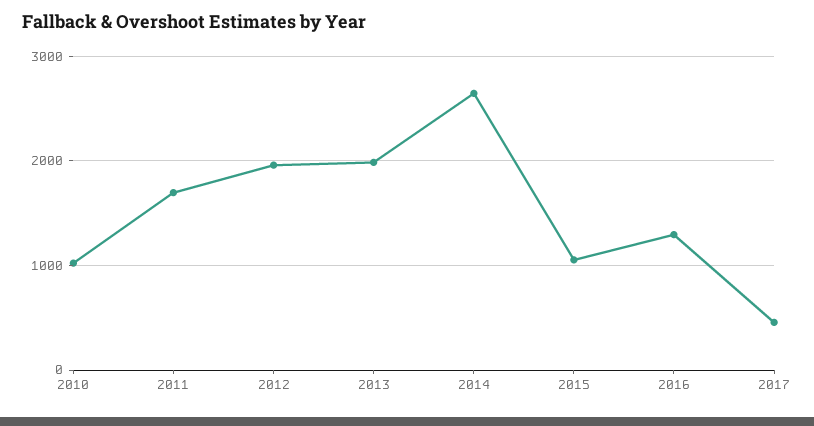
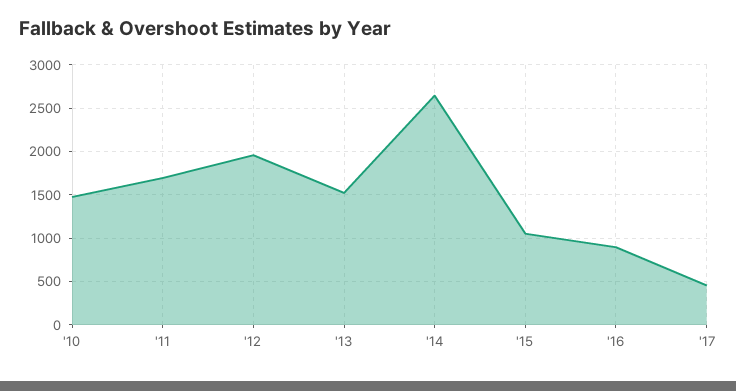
  {
-   "2010": 1000,
+   "2010": 1500,
    "2011": 1700,
    "2012": 2000,
-   "2013": 2000,
+   "2013": 1500,
    "2014": 2600,
    "2015": 1100,
-   "2016": 1300,
+   "2016": 900,
    "2017": 500
  }

